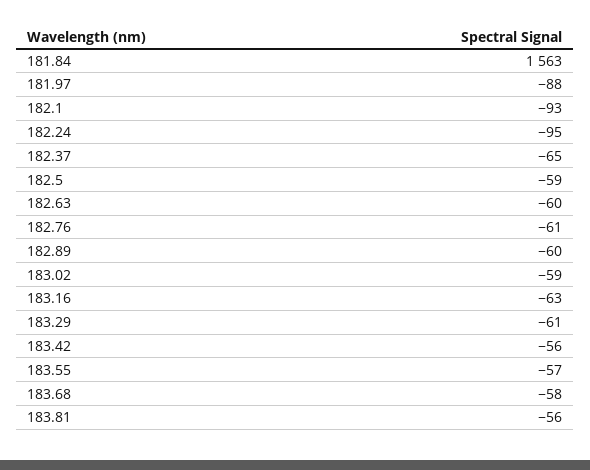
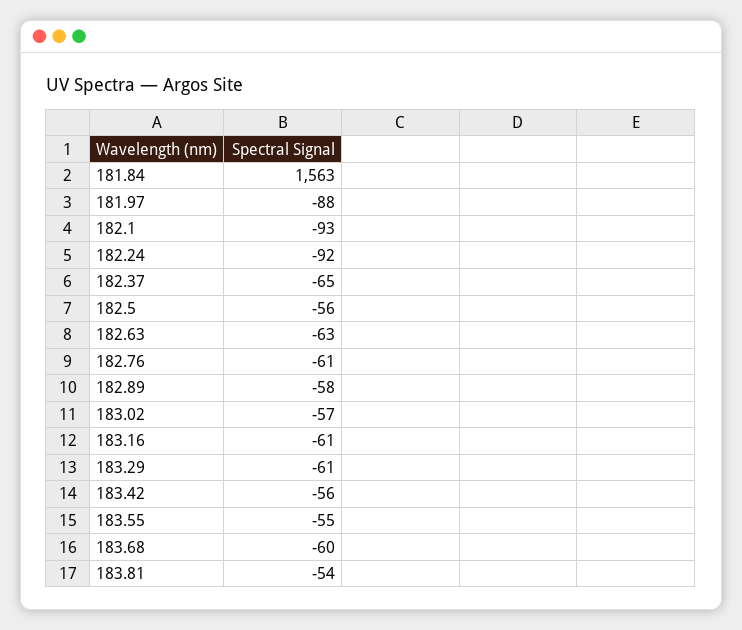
  {
    "181.84": 1563,
    "181.97": -88,
    "182.1": -93,
-   "182.24": -95,
+   "182.24": -92,
    "182.37": -65,
-   "182.5": -59,
+   "182.5": -56,
-   "182.63": -60,
+   "182.63": -63,
    "182.76": -61,
-   "182.89": -60,
+   "182.89": -58,
-   "183.02": -59,
+   "183.02": -57,
-   "183.16": -63,
+   "183.16": -61,
    "183.29": -61,
    "183.42": -56,
-   "183.55": -57,
+   "183.55": -55,
-   "183.68": -58,
+   "183.68": -60,
-   "183.81": -56
+   "183.81": -54
  }

